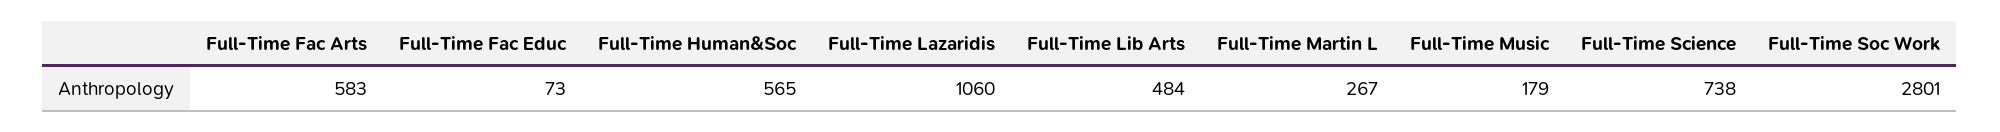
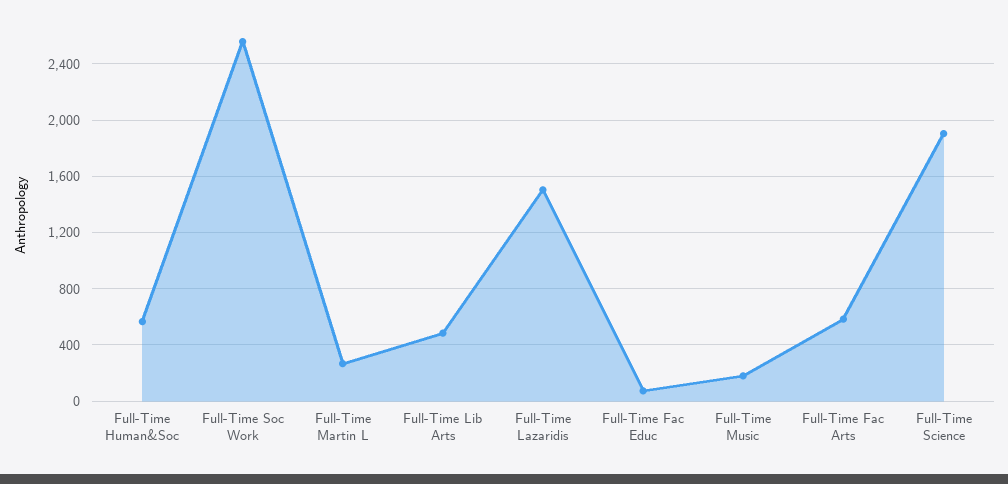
  {
    "Full-Time Fac Arts": 583,
    "Full-Time Fac Educ": 73,
    "Full-Time Human&Soc": 565,
-   "Full-Time Lazaridis": 1060,
+   "Full-Time Lazaridis": 1500,
    "Full-Time Lib Arts": 484,
    "Full-Time Martin L": 267,
    "Full-Time Music": 179,
-   "Full-Time Science": 738,
+   "Full-Time Science": 1900,
-   "Full-Time Soc Work": 2801
+   "Full-Time Soc Work": 2550
  }

